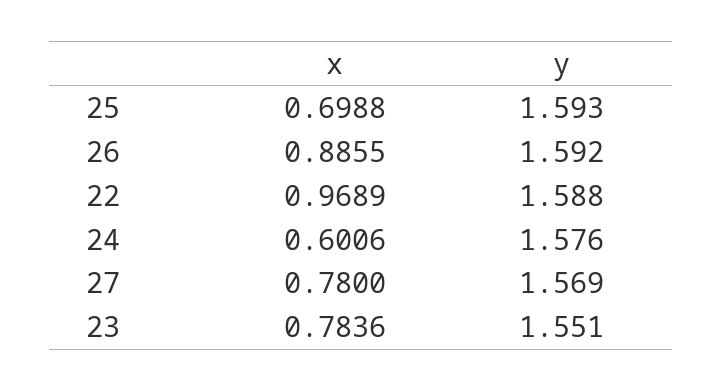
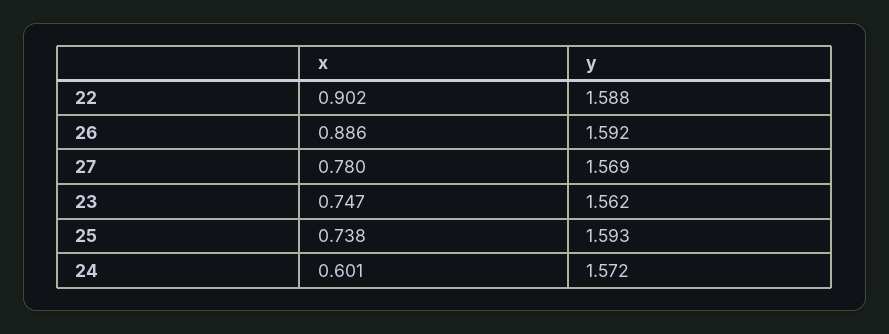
  {
    "x": {
-     "25": 0.6988,
+     "25": 0.738,
      "26": 0.8855,
-     "22": 0.9689,
+     "22": 0.902,
      "24": 0.6006,
      "27": 0.78,
-     "23": 0.7836
+     "23": 0.747
    },
    "y": {
      "25": 1.593,
      "26": 1.592,
      "22": 1.588,
-     "24": 1.576,
+     "24": 1.572,
      "27": 1.569,
-     "23": 1.551
+     "23": 1.562
    }
  }

